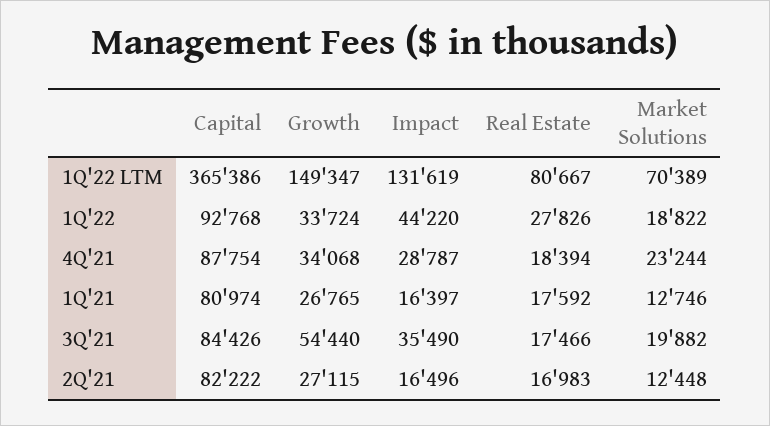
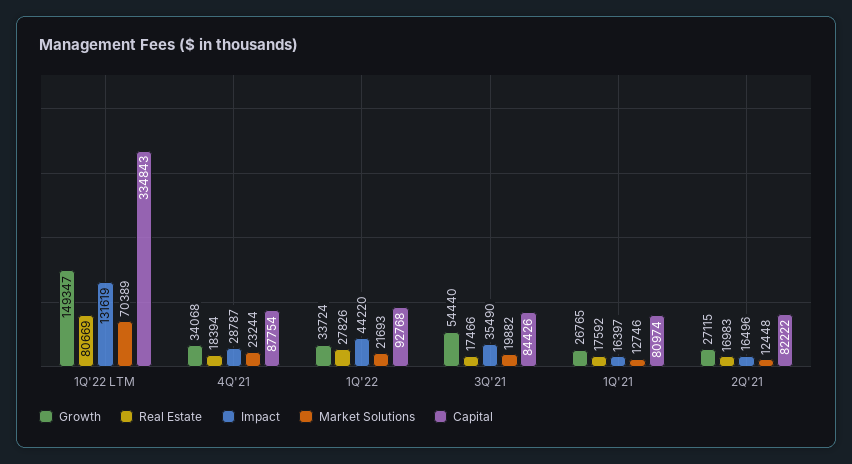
  {
    "Capital": {
-     "1Q'22 LTM": 365386,
+     "1Q'22 LTM": 334843,
      "1Q'22": 92768,
      "4Q'21": 87754,
      "1Q'21": 80974,
      "3Q'21": 84426,
      "2Q'21": 82222
    },
    "Growth": {
      "1Q'22 LTM": 149347,
      "1Q'22": 33724,
      "4Q'21": 34068,
      "1Q'21": 26765,
      "3Q'21": 54440,
      "2Q'21": 27115
    },
    "Impact": {
      "1Q'22 LTM": 131619,
      "1Q'22": 44220,
      "4Q'21": 28787,
      "1Q'21": 16397,
      "3Q'21": 35490,
      "2Q'21": 16496
    },
    "Real Estate": {
-     "1Q'22 LTM": 80667,
+     "1Q'22 LTM": 80669,
      "1Q'22": 27826,
      "4Q'21": 18394,
      "1Q'21": 17592,
      "3Q'21": 17466,
      "2Q'21": 16983
    },
    "Market Solutions": {
      "1Q'22 LTM": 70389,
-     "1Q'22": 18822,
+     "1Q'22": 21693,
      "4Q'21": 23244,
      "1Q'21": 12746,
      "3Q'21": 19882,
      "2Q'21": 12448
    }
  }

